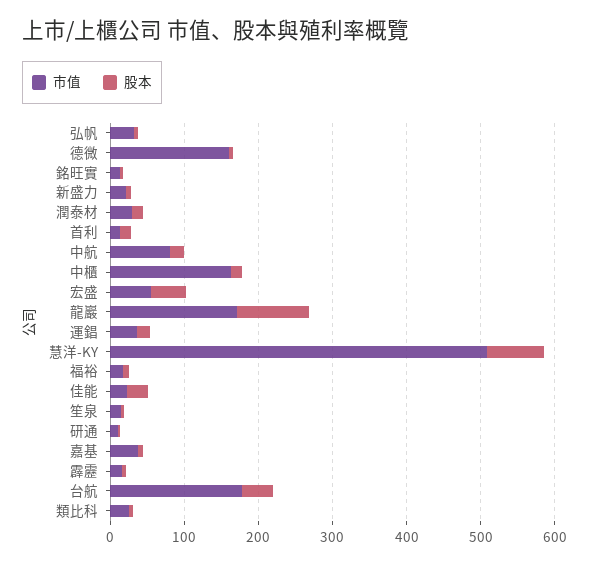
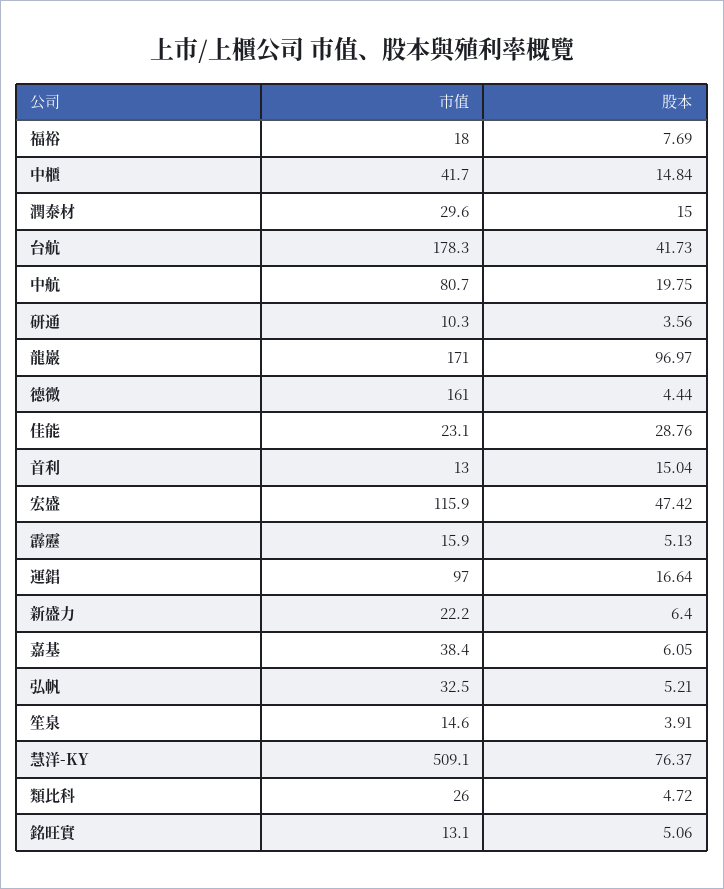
  {
    "市值": {
      "弘帆": 32.5,
      "德微": 161,
      "銘旺實": 13.1,
      "新盛力": 22.2,
      "潤泰材": 29.6,
      "首利": 13,
      "中航": 80.7,
-     "中櫃": 160,
+     "中櫃": 41.7,
-     "宏盛": 60,
+     "宏盛": 115.9,
      "龍巖": 171,
-     "運錩": 40,
+     "運錩": 97,
      "慧洋-KY": 509.1,
      "福裕": 18,
      "佳能": 23.1,
      "笙泉": 14.6,
      "研通": 10.3,
      "嘉基": 38.4,
      "霹靂": 15.9,
      "台航": 178.3,
      "類比科": 26
    },
    "股本": {
      "弘帆": 5.21,
      "德微": 4.44,
      "銘旺實": 5.06,
      "新盛力": 6.4,
      "潤泰材": 15,
      "首利": 15.04,
      "中航": 19.75,
      "中櫃": 14.84,
      "宏盛": 47.42,
      "龍巖": 96.97,
      "運錩": 16.64,
      "慧洋-KY": 76.37,
      "福裕": 7.69,
      "佳能": 28.76,
      "笙泉": 3.91,
      "研通": 3.56,
      "嘉基": 6.05,
      "霹靂": 5.13,
      "台航": 41.73,
      "類比科": 4.72
    }
  }

